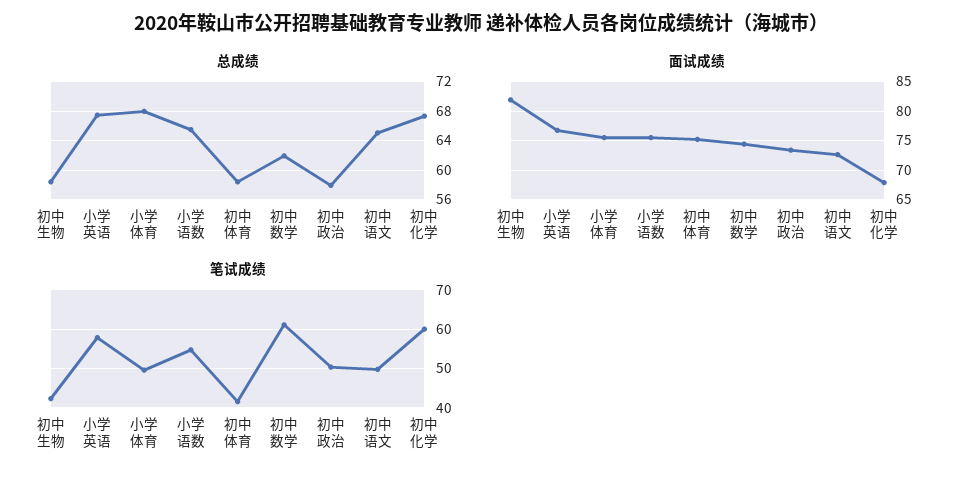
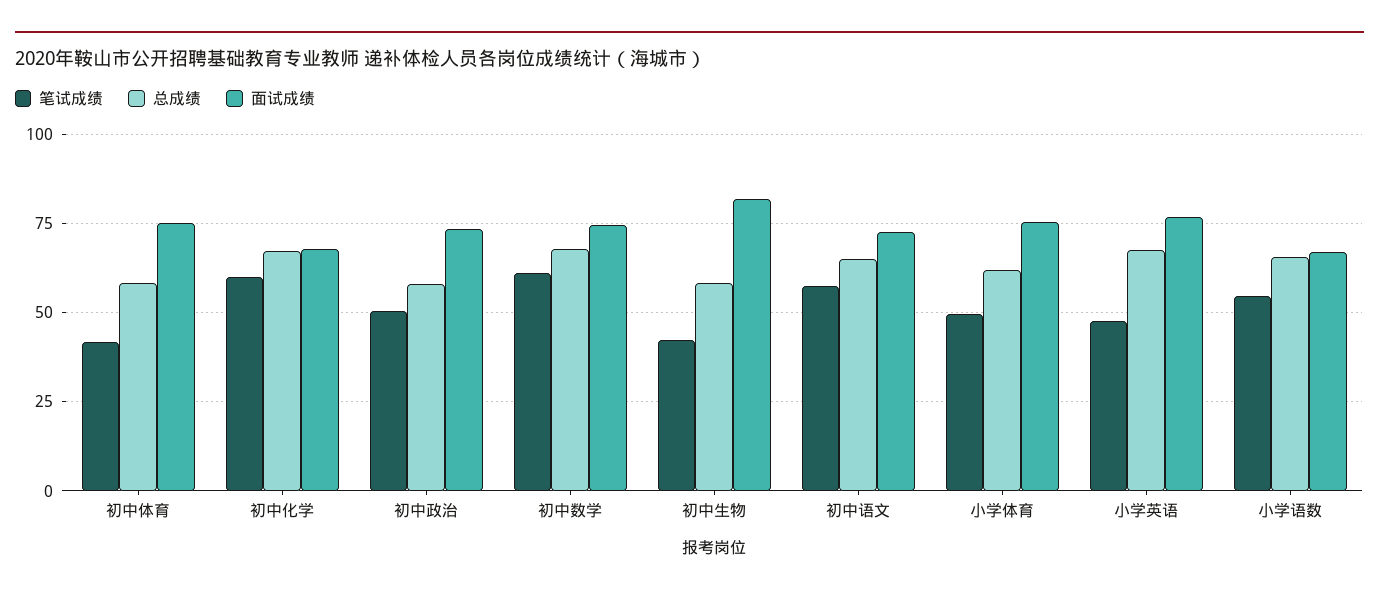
  {
    "总成绩": {
      "初中生物": 58,
      "小学英语": 67,
-     "小学体育": 68,
+     "小学体育": 62.5,
      "小学语数": 65,
      "初中体育": 58,
-     "初中数学": 62,
+     "初中数学": 67.5,
      "初中政治": 58,
      "初中语文": 65,
      "初中化学": 67
    },
    "面试成绩": {
      "初中生物": 82.5,
      "小学英语": 77.5,
      "小学体育": 75,
-     "小学语数": 75,
+     "小学语数": 67.5,
      "初中体育": 75,
      "初中数学": 75,
      "初中政治": 72.5,
      "初中语文": 72.5,
      "初中化学": 67.5
    },
    "笔试成绩": {
      "初中生物": 42,
-     "小学英语": 58,
+     "小学英语": 47.5,
      "小学体育": 50,
      "小学语数": 54,
      "初中体育": 42,
      "初中数学": 62,
      "初中政治": 50,
-     "初中语文": 50,
+     "初中语文": 57.5,
      "初中化学": 60
    }
  }

